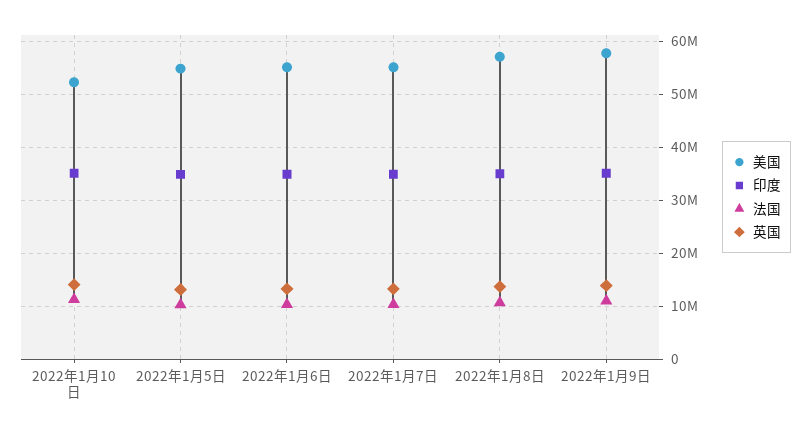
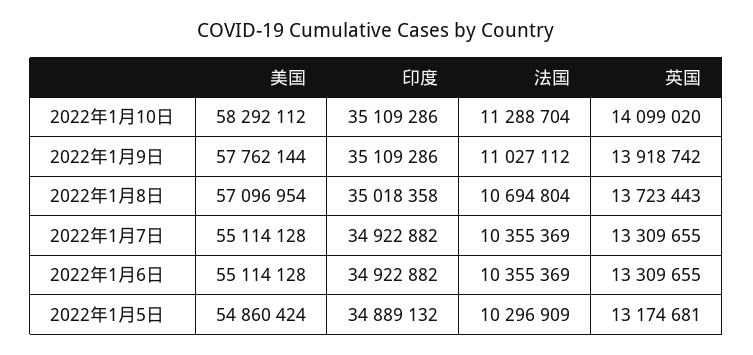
  {
    "美国": {
-     "2022年1月10日": 52000000,
+     "2022年1月10日": 58292112,
      "2022年1月5日": 54860424,
      "2022年1月6日": 55114128,
      "2022年1月7日": 55114128,
      "2022年1月8日": 57096954,
      "2022年1月9日": 57762144
    },
    "印度": {
      "2022年1月10日": 35109286,
      "2022年1月5日": 34889132,
      "2022年1月6日": 34922882,
      "2022年1月7日": 34922882,
      "2022年1月8日": 35018358,
      "2022年1月9日": 35109286
    },
    "法国": {
      "2022年1月10日": 11288704,
      "2022年1月5日": 10296909,
      "2022年1月6日": 10355369,
      "2022年1月7日": 10355369,
      "2022年1月8日": 10694804,
      "2022年1月9日": 11027112
    },
    "英国": {
      "2022年1月10日": 14099020,
      "2022年1月5日": 13174681,
      "2022年1月6日": 13309655,
      "2022年1月7日": 13309655,
      "2022年1月8日": 13723443,
      "2022年1月9日": 13918742
    }
  }

